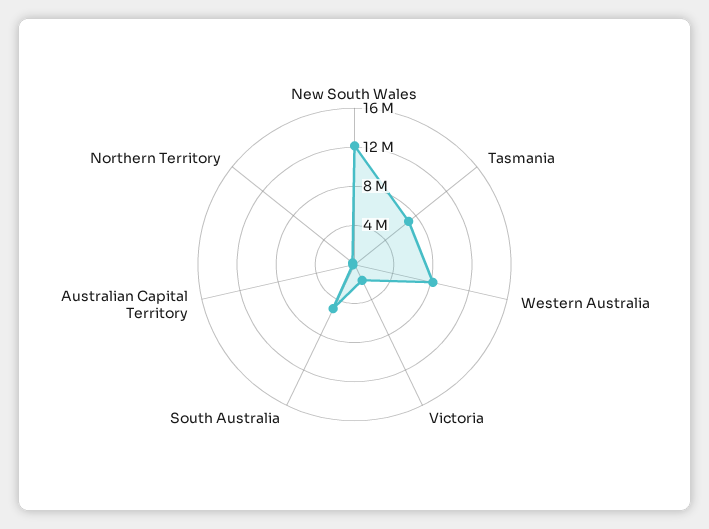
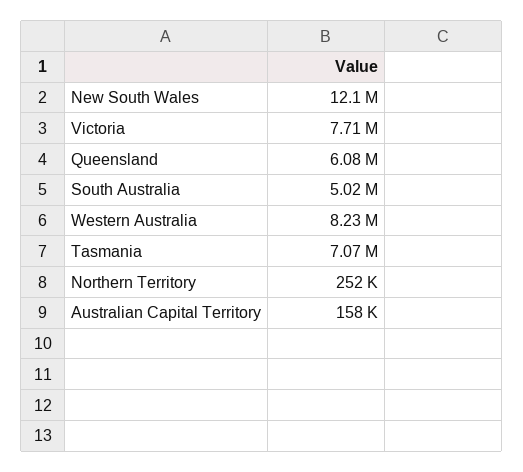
  {
    "New South Wales": 12100000,
    "Tasmania": 7070000,
    "Western Australia": 8230000,
-   "Victoria": 2000000,
+   "Victoria": 7710000,
    "South Australia": 5020000,
    "Australian Capital Territory": 158000,
-   "Northern Territory": 252000
+   "Northern Territory": 252000,
+   "Queensland": 6080000
  }

